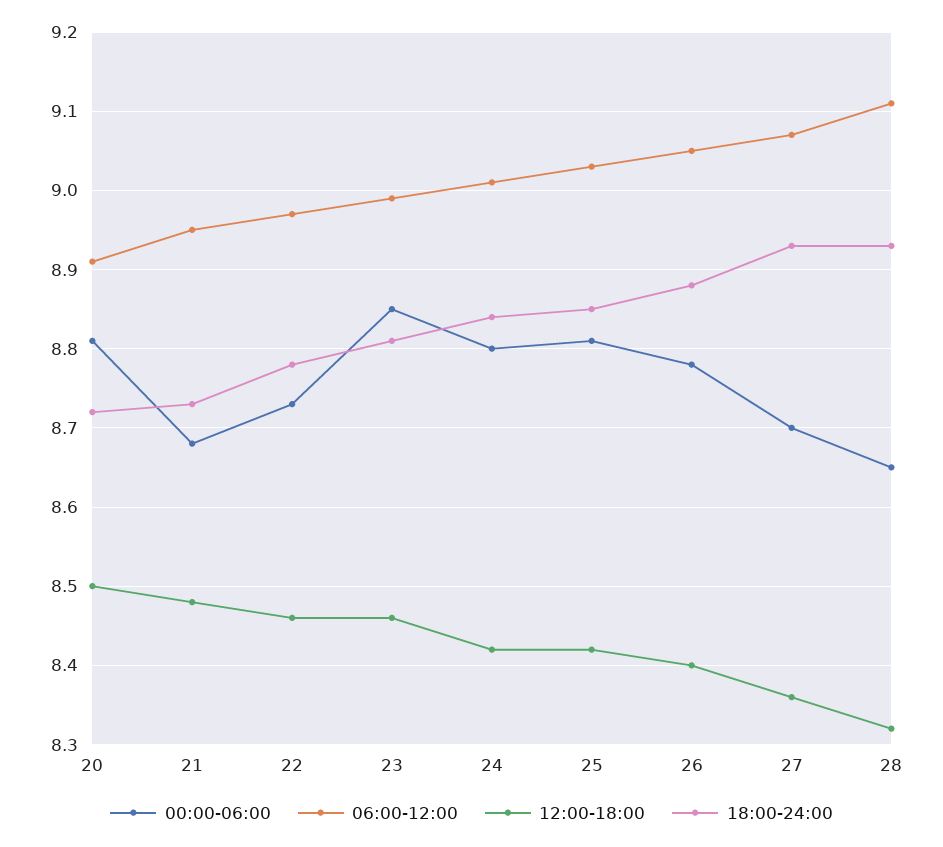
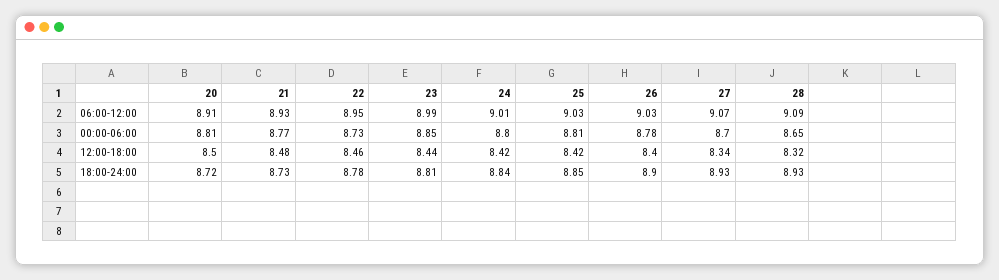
  {
    "00:00-06:00": {
      "20": 8.81,
-     "21": 8.68,
+     "21": 8.77,
      "22": 8.73,
      "23": 8.85,
      "24": 8.8,
      "25": 8.81,
      "26": 8.78,
      "27": 8.7,
      "28": 8.65
    },
    "06:00-12:00": {
      "20": 8.91,
-     "21": 8.95,
+     "21": 8.93,
-     "22": 8.97,
+     "22": 8.95,
      "23": 8.99,
      "24": 9.01,
      "25": 9.03,
-     "26": 9.05,
+     "26": 9.03,
      "27": 9.07,
-     "28": 9.11
+     "28": 9.09
    },
    "12:00-18:00": {
      "20": 8.5,
      "21": 8.48,
      "22": 8.46,
-     "23": 8.46,
+     "23": 8.44,
      "24": 8.42,
      "25": 8.42,
      "26": 8.4,
-     "27": 8.36,
+     "27": 8.34,
      "28": 8.32
    },
    "18:00-24:00": {
      "20": 8.72,
      "21": 8.73,
      "22": 8.78,
      "23": 8.81,
      "24": 8.84,
      "25": 8.85,
-     "26": 8.88,
+     "26": 8.9,
      "27": 8.93,
      "28": 8.93
    }
  }

